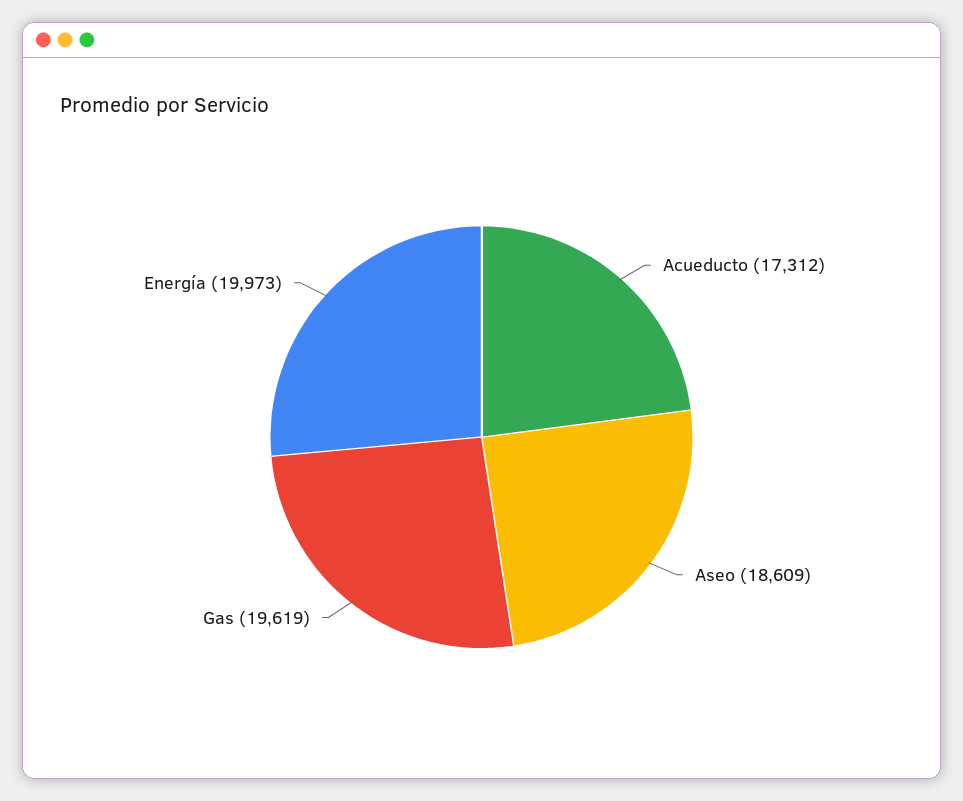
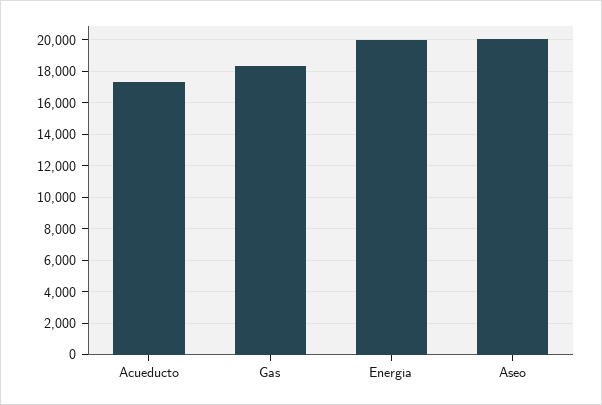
  {
    "Acueducto": 17312,
-   "Aseo": 18609,
+   "Aseo": 20000,
-   "Gas": 19619,
+   "Gas": 18500,
    "Energía": 19973
  }

